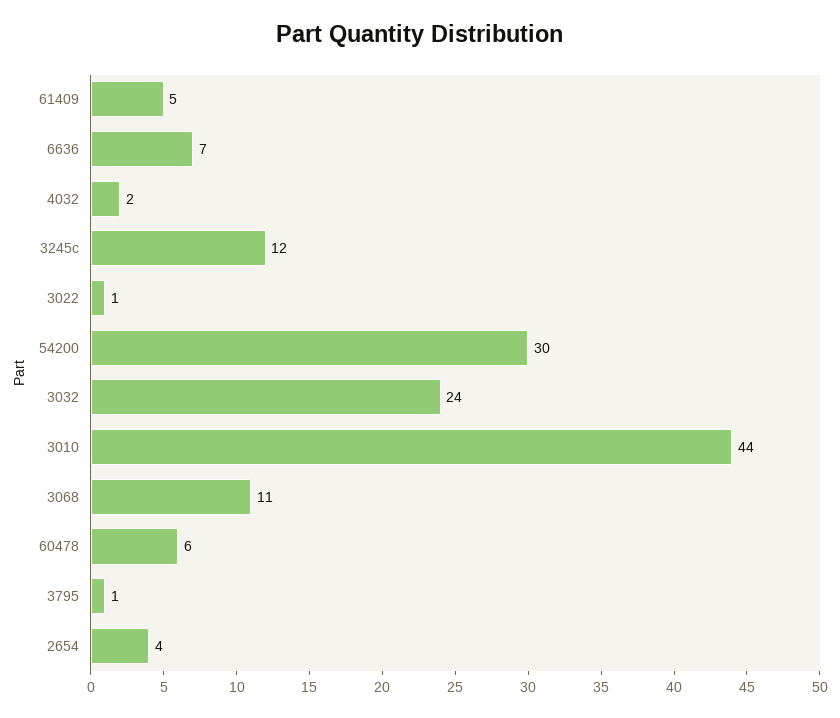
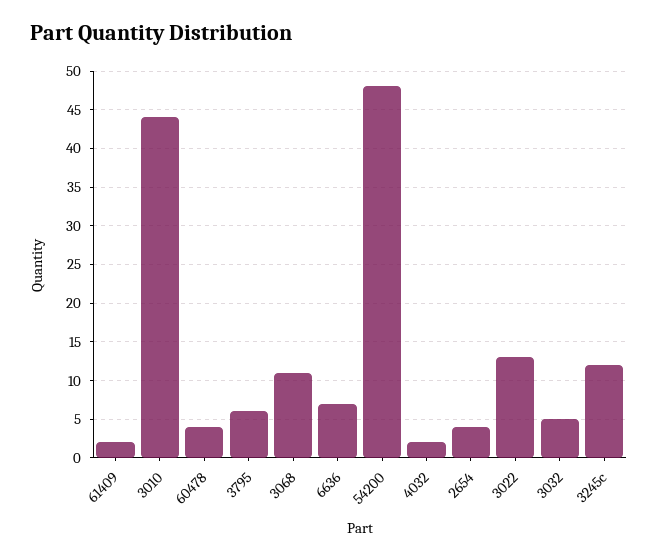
  {
-   "61409": 5,
+   "61409": 2,
    "6636": 7,
    "4032": 2,
    "3245c": 12,
-   "3022": 1,
+   "3022": 13,
-   "54200": 30,
+   "54200": 48,
-   "3032": 24,
+   "3032": 5,
    "3010": 44,
    "3068": 11,
-   "60478": 6,
+   "60478": 4,
-   "3795": 1,
+   "3795": 6,
    "2654": 4
  }

